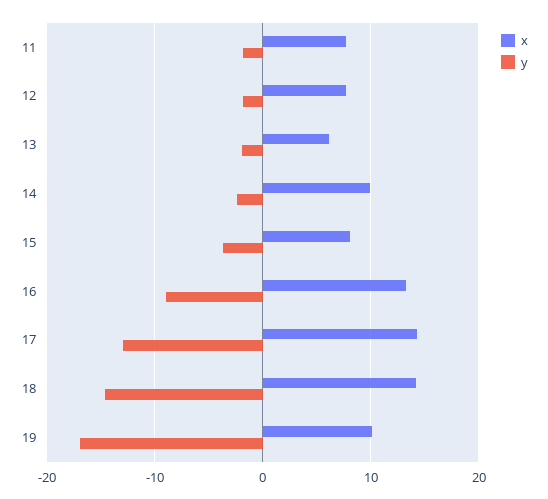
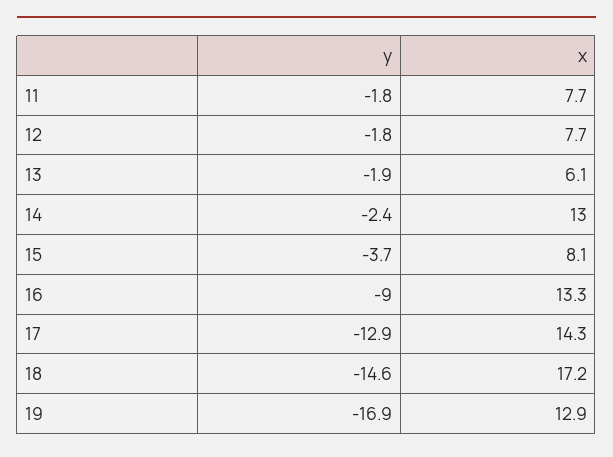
  {
    "x": {
      "11": 7.7,
      "12": 7.7,
      "13": 6.1,
-     "14": 10,
+     "14": 13,
      "15": 8.1,
      "16": 13.3,
      "17": 14.3,
-     "18": 14,
+     "18": 17.2,
-     "19": 10
+     "19": 12.9
    },
    "y": {
      "11": -1.8,
      "12": -1.8,
      "13": -1.9,
      "14": -2.4,
      "15": -3.7,
      "16": -9,
      "17": -12.9,
      "18": -14.6,
      "19": -16.9
    }
  }

